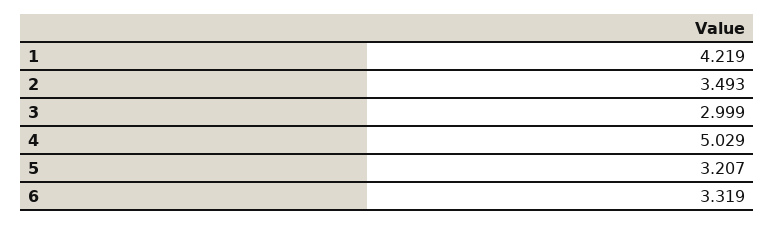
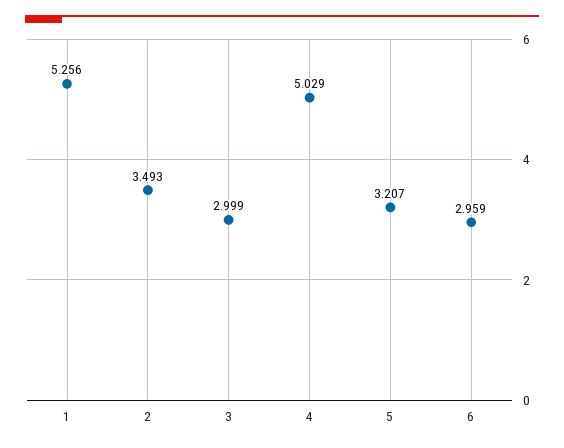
  {
-   "1": 4.219,
+   "1": 5.256,
    "2": 3.493,
    "3": 2.999,
    "4": 5.029,
    "5": 3.207,
-   "6": 3.319
+   "6": 2.959
  }

